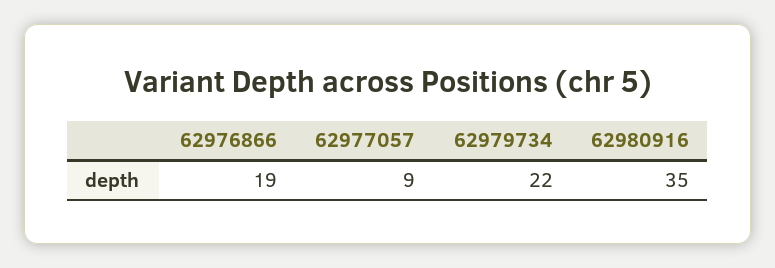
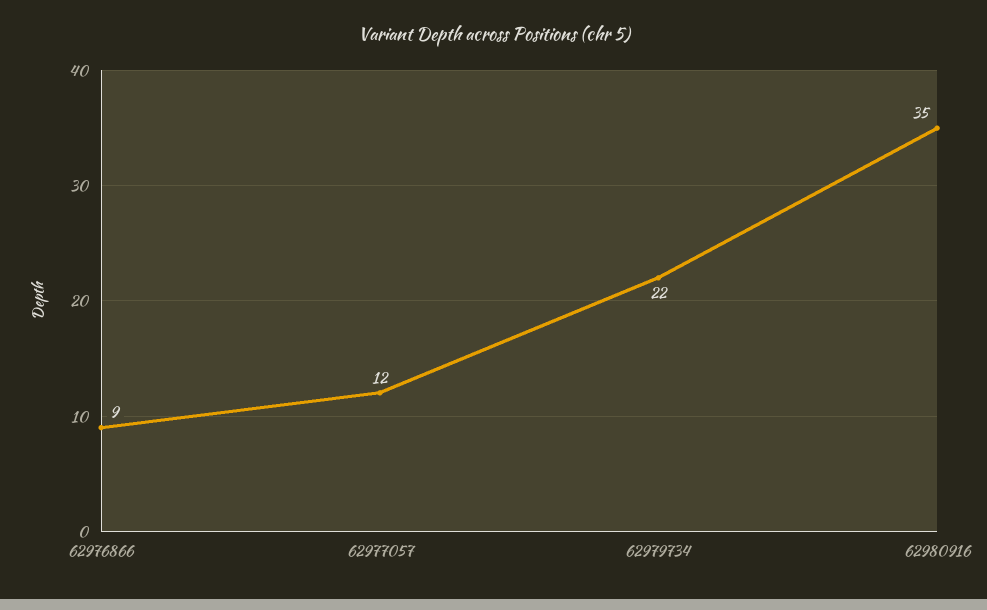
  {
-   "62976866": 19,
+   "62976866": 9,
-   "62977057": 9,
+   "62977057": 12,
    "62979734": 22,
    "62980916": 35
  }

